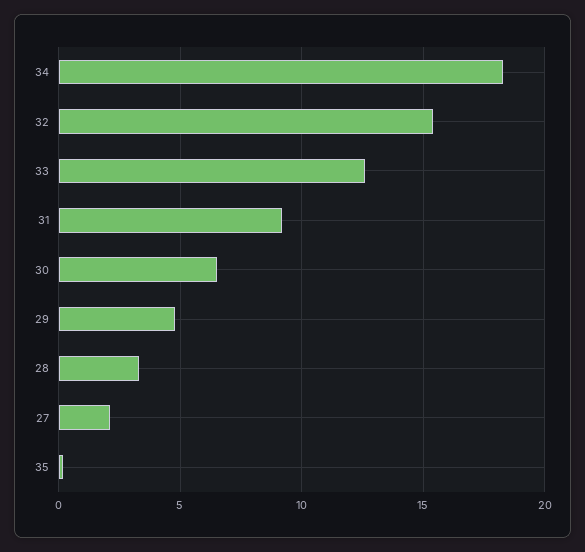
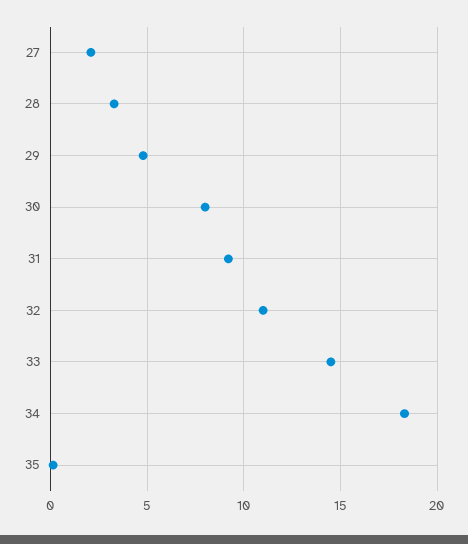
  {
    "34": 18.5,
-   "32": 15.5,
+   "32": 11,
-   "33": 12.5,
+   "33": 14.5,
    "31": 9,
-   "30": 6.5,
+   "30": 8,
    "29": 5,
    "28": 3.5,
    "27": 2,
    "35": 0
  }

